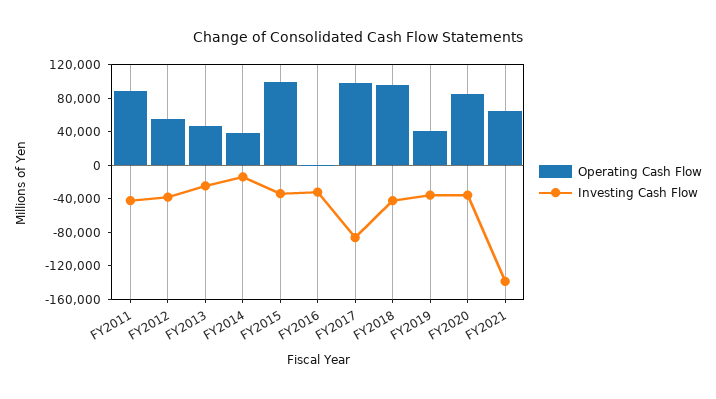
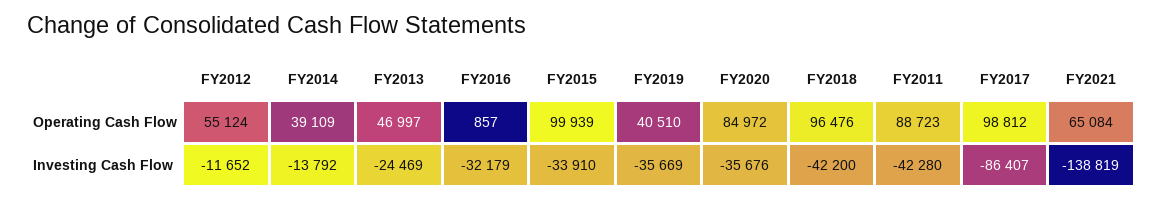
  {
    "Operating Cash Flow": {
      "FY2011": 88723,
      "FY2012": 55124,
      "FY2013": 46997,
      "FY2014": 39109,
      "FY2015": 99939,
      "FY2016": 857,
      "FY2017": 98812,
      "FY2018": 96476,
      "FY2019": 40510,
      "FY2020": 84972,
      "FY2021": 65084
    },
    "Investing Cash Flow": {
      "FY2011": -42280,
-     "FY2012": -40000,
+     "FY2012": -11652,
      "FY2013": -24469,
      "FY2014": -13792,
      "FY2015": -33910,
      "FY2016": -32179,
      "FY2017": -86407,
      "FY2018": -42200,
      "FY2019": -35669,
      "FY2020": -35676,
      "FY2021": -138819
    }
  }

